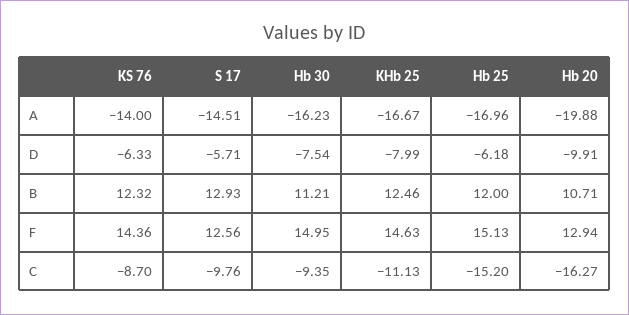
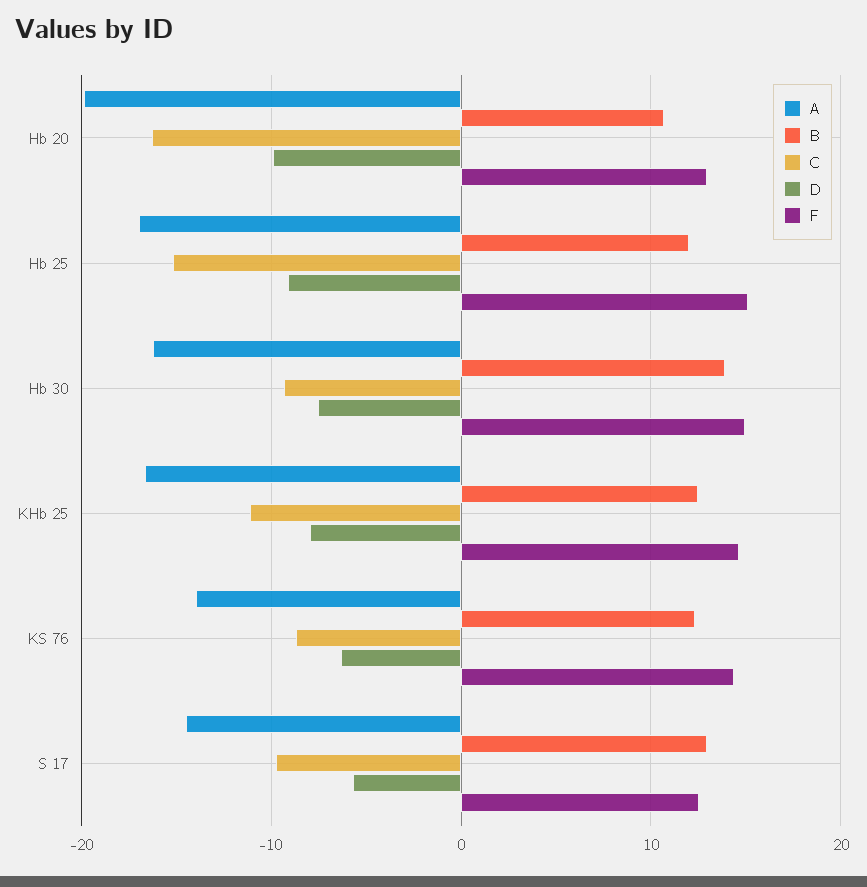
  {
    "A": {
      "KS 76": -14,
      "S 17": -14.51,
      "Hb 30": -16.23,
      "KHb 25": -16.67,
      "Hb 25": -16.96,
      "Hb 20": -19.88
    },
    "D": {
      "KS 76": -6.33,
      "S 17": -5.71,
      "Hb 30": -7.54,
      "KHb 25": -7.99,
-     "Hb 25": -6.18,
+     "Hb 25": -9,
      "Hb 20": -9.91
    },
    "B": {
      "KS 76": 12.32,
      "S 17": 12.93,
-     "Hb 30": 11.21,
+     "Hb 30": 14,
      "KHb 25": 12.46,
      "Hb 25": 12,
      "Hb 20": 10.71
    },
    "F": {
      "KS 76": 14.36,
      "S 17": 12.56,
      "Hb 30": 14.95,
      "KHb 25": 14.63,
      "Hb 25": 15.13,
      "Hb 20": 12.94
    },
    "C": {
      "KS 76": -8.7,
      "S 17": -9.76,
      "Hb 30": -9.35,
      "KHb 25": -11.13,
      "Hb 25": -15.2,
      "Hb 20": -16.27
    }
  }

